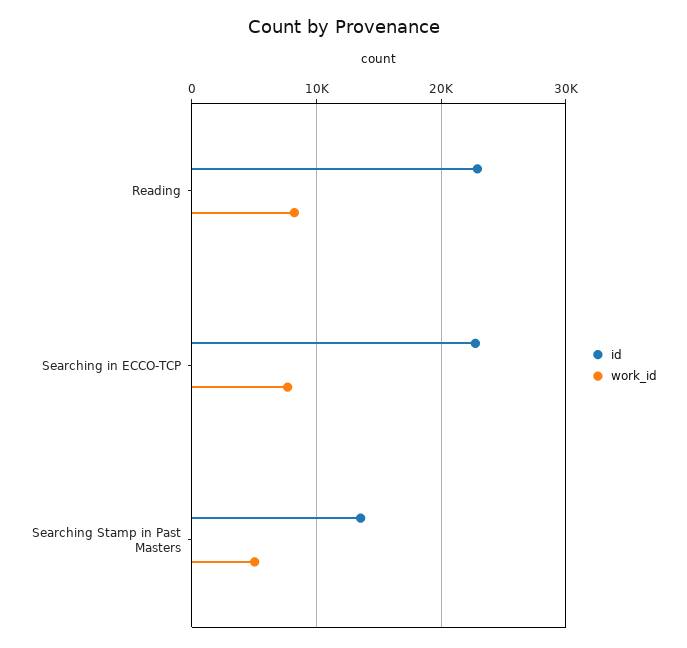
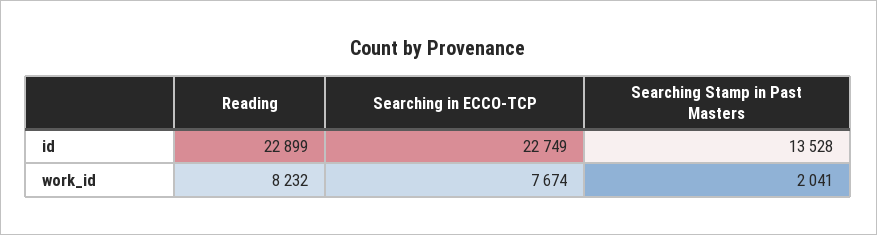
  {
    "id": {
      "Reading": 22899,
      "Searching in ECCO-TCP": 22749,
      "Searching Stamp in Past Masters": 13528
    },
    "work_id": {
      "Reading": 8232,
      "Searching in ECCO-TCP": 7674,
-     "Searching Stamp in Past Masters": 5000
+     "Searching Stamp in Past Masters": 2041
    }
  }

